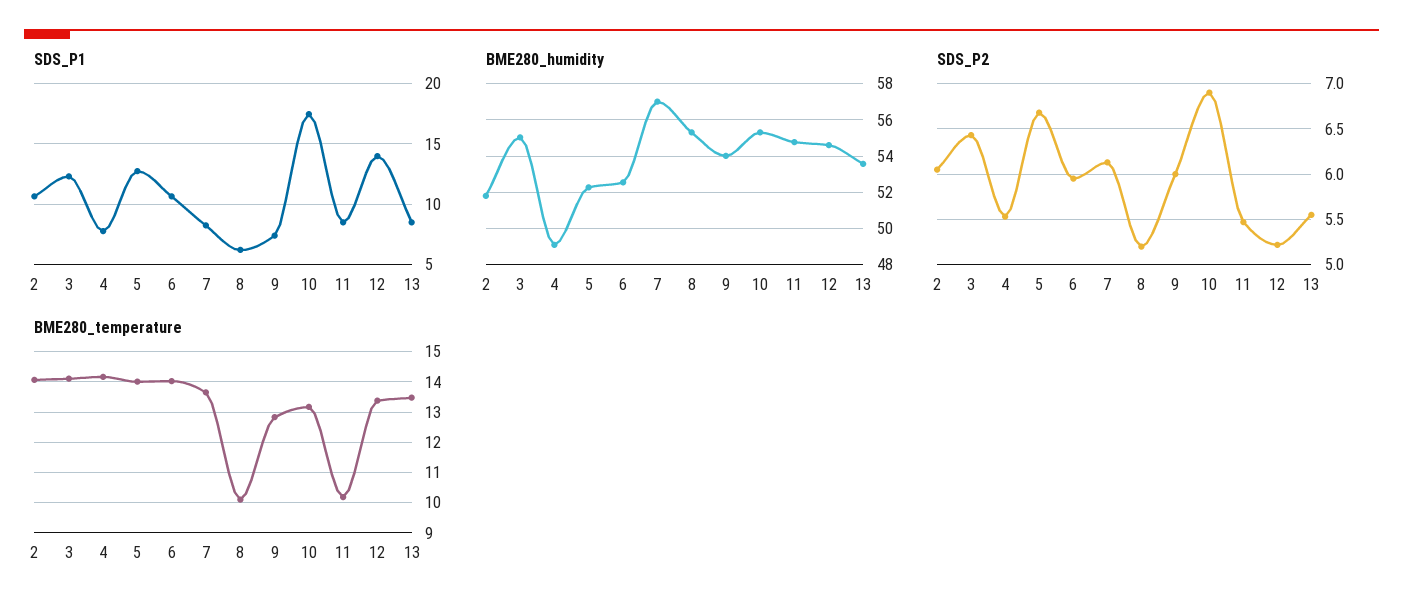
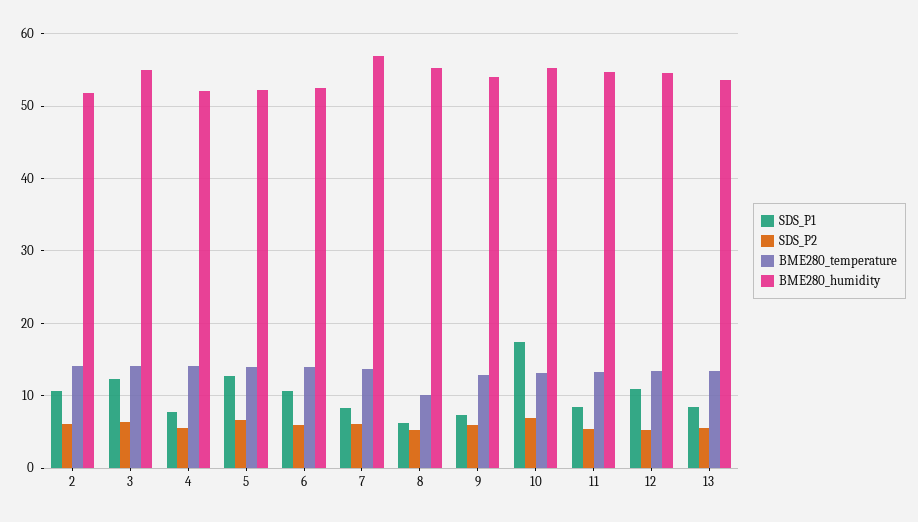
  {
    "SDS_P1": {
      "2": 10.5,
      "3": 12.5,
      "4": 8,
      "5": 13,
      "6": 10.5,
      "7": 8.5,
      "8": 6,
      "9": 7.5,
      "10": 17.5,
      "11": 8.5,
-     "12": 14,
+     "12": 11,
      "13": 8.5
    },
    "BME280_humidity": {
      "2": 52,
      "3": 55,
-     "4": 49,
+     "4": 52,
      "5": 52.5,
      "6": 52.5,
      "7": 57,
      "8": 55.5,
      "9": 54,
      "10": 55.5,
      "11": 55,
      "12": 54.5,
      "13": 53.5
    },
    "SDS_P2": {
      "2": 6.1,
      "3": 6.4,
      "4": 5.5,
      "5": 6.7,
      "6": 6,
      "7": 6.1,
      "8": 5.2,
      "9": 6,
      "10": 6.9,
      "11": 5.5,
      "12": 5.2,
      "13": 5.6
    },
    "BME280_temperature": {
      "2": 14,
      "3": 14.2,
      "4": 14.2,
      "5": 14,
      "6": 14,
      "7": 13.6,
      "8": 10.2,
      "9": 12.8,
      "10": 13.2,
-     "11": 10.2,
+     "11": 13,
      "12": 13.4,
      "13": 13.4
    }
  }

